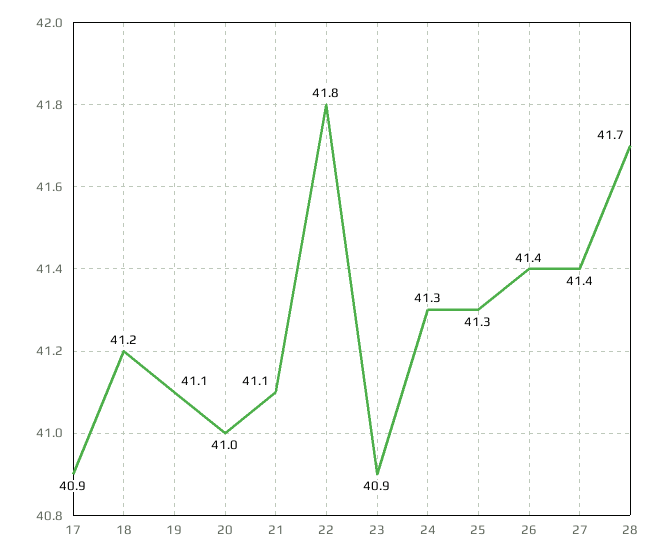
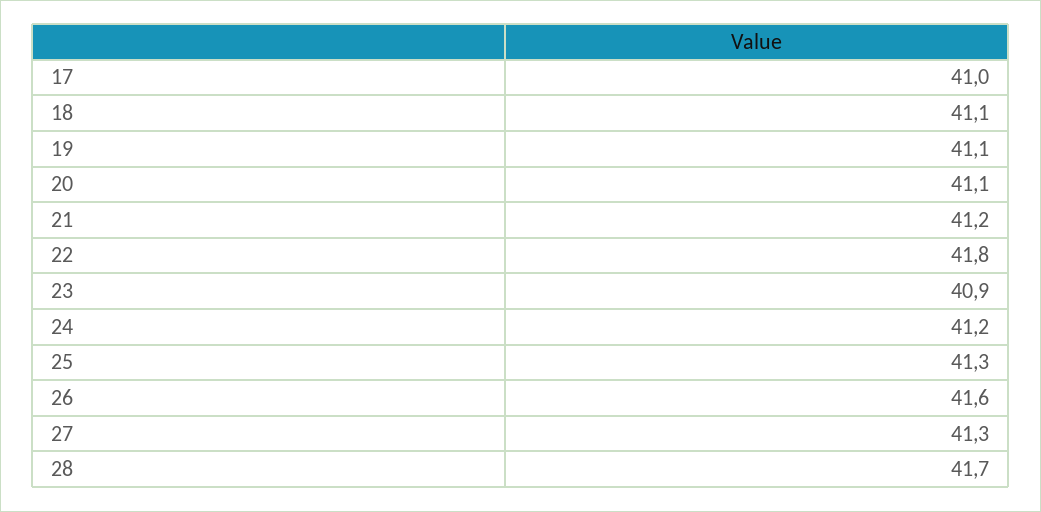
  {
-   "17": 40.9,
+   "17": 41,
-   "18": 41.2,
+   "18": 41.1,
    "19": 41.1,
-   "20": 41,
+   "20": 41.1,
-   "21": 41.1,
+   "21": 41.2,
    "22": 41.8,
    "23": 40.9,
-   "24": 41.3,
+   "24": 41.2,
    "25": 41.3,
-   "26": 41.4,
+   "26": 41.6,
-   "27": 41.4,
+   "27": 41.3,
    "28": 41.7
  }

